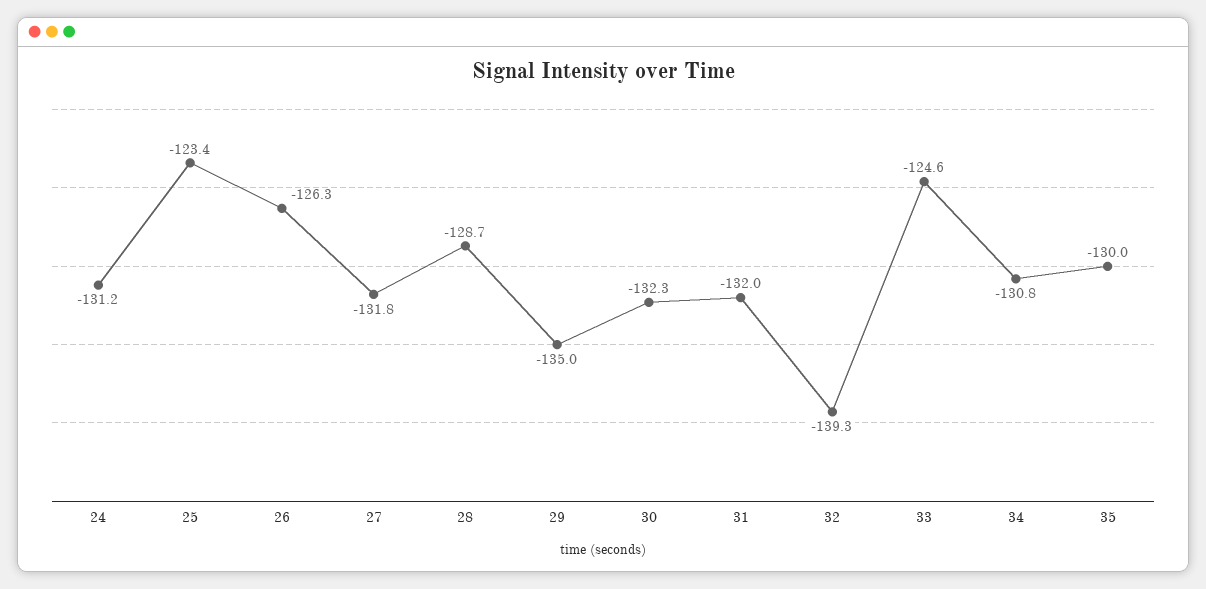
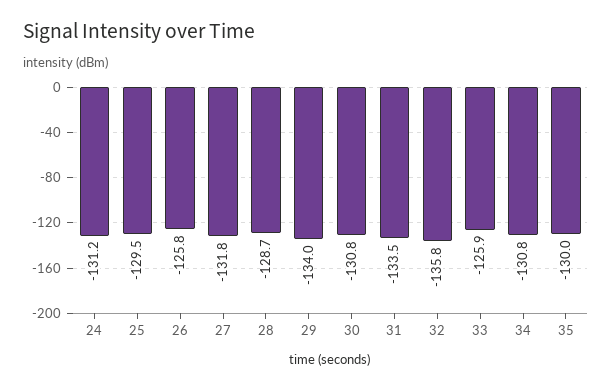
  {
    "24": -131.2,
-   "25": -123.4,
+   "25": -129.5,
-   "26": -126.3,
+   "26": -125.8,
    "27": -131.8,
    "28": -128.7,
-   "29": -135,
+   "29": -134,
-   "30": -132.3,
+   "30": -130.8,
-   "31": -132,
+   "31": -133.5,
-   "32": -139.3,
+   "32": -135.8,
-   "33": -124.6,
+   "33": -125.9,
    "34": -130.8,
    "35": -130
  }

